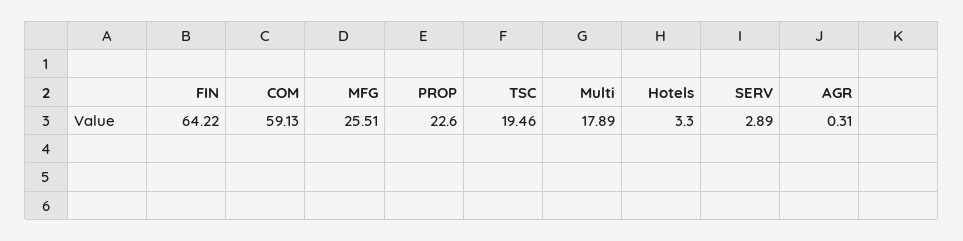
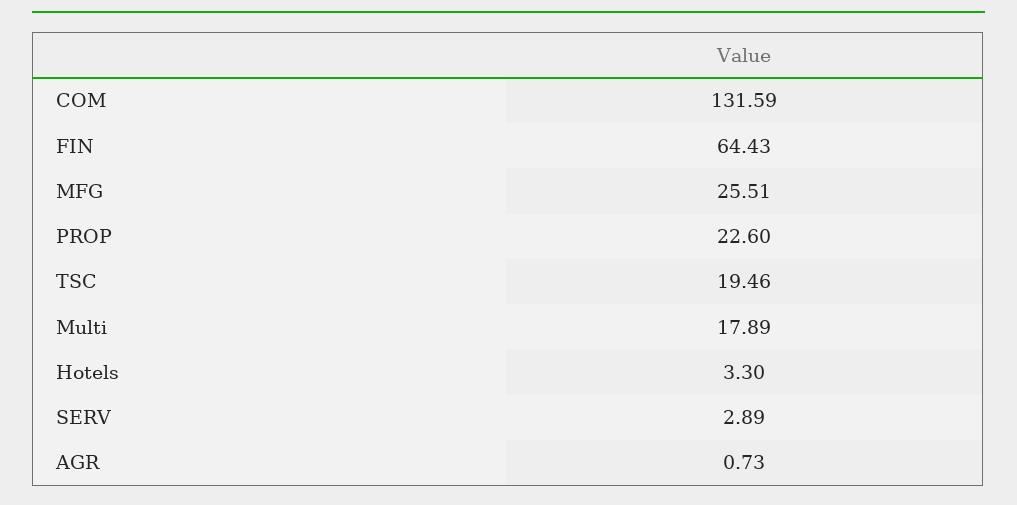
  {
-   "FIN": 64.22,
+   "FIN": 64.43,
-   "COM": 59.13,
+   "COM": 131.59,
    "MFG": 25.51,
    "PROP": 22.6,
    "TSC": 19.46,
    "Multi": 17.89,
    "Hotels": 3.3,
    "SERV": 2.89,
-   "AGR": 0.31
+   "AGR": 0.73
  }

